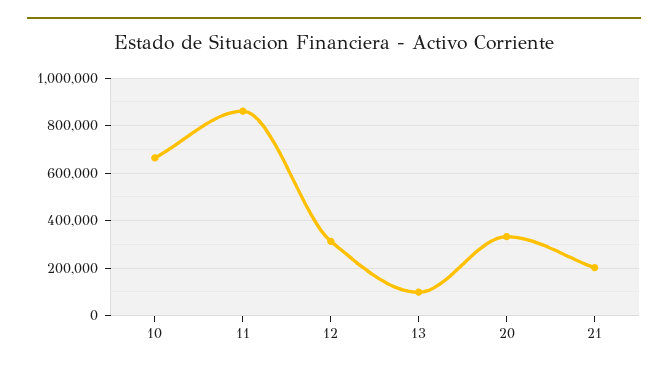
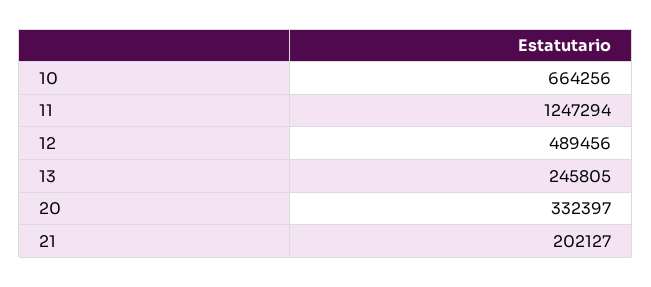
  {
    "10": 664256,
-   "11": 850000,
+   "11": 1247294,
-   "12": 300000,
+   "12": 489456,
-   "13": 100000,
+   "13": 245805,
    "20": 332397,
    "21": 202127
  }

